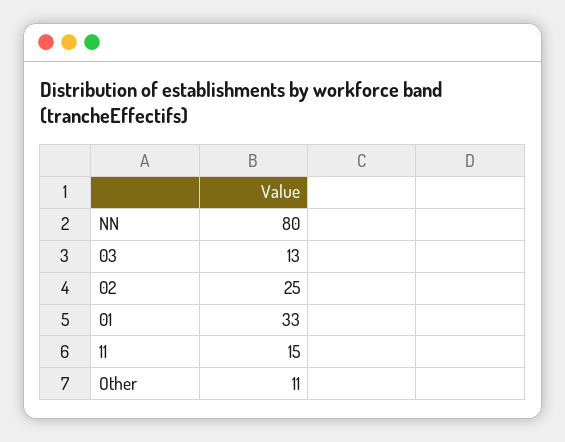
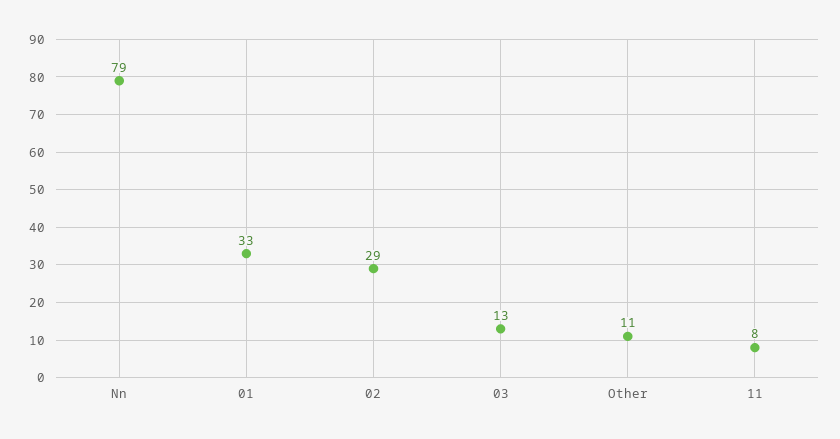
  {
-   "NN": 80,
+   "NN": 79,
    "03": 13,
-   "02": 25,
+   "02": 29,
    "01": 33,
-   "11": 15,
+   "11": 8,
    "Other": 11
  }

